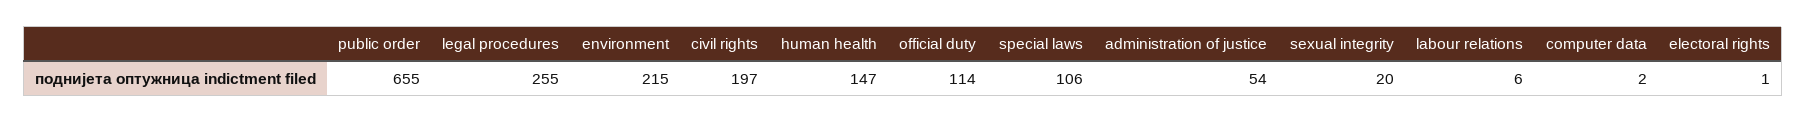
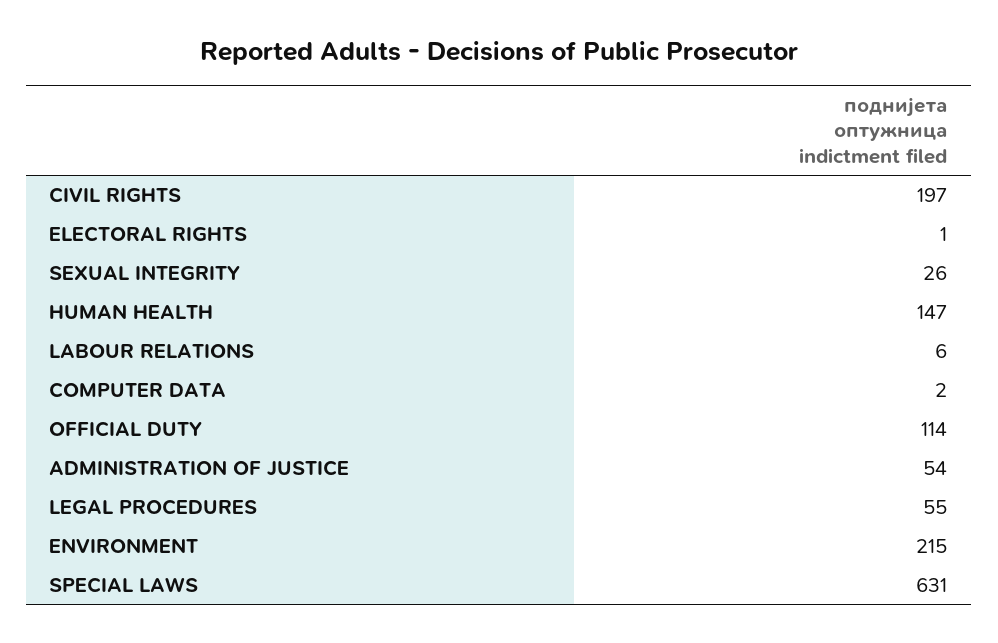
  {
-   "public order": 655,
-   "legal procedures": 255,
+   "legal procedures": 55,
    "environment": 215,
    "civil rights": 197,
    "human health": 147,
    "official duty": 114,
-   "special laws": 106,
+   "special laws": 631,
    "administration of justice": 54,
-   "sexual integrity": 20,
+   "sexual integrity": 26,
    "labour relations": 6,
    "computer data": 2,
    "electoral rights": 1
  }

